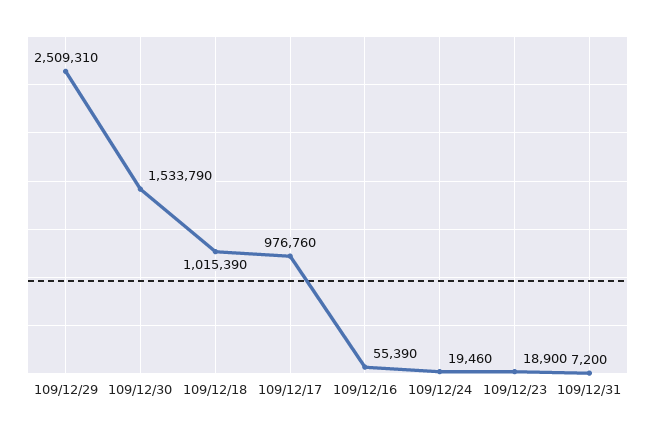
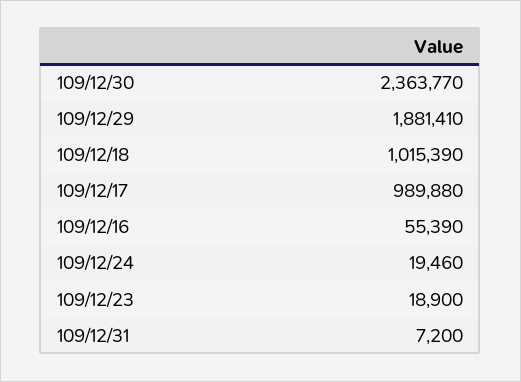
  {
-   "109/12/29": 2509310,
+   "109/12/29": 1881410,
-   "109/12/30": 1533790,
+   "109/12/30": 2363770,
    "109/12/18": 1015390,
-   "109/12/17": 976760,
+   "109/12/17": 989880,
    "109/12/16": 55390,
    "109/12/24": 19460,
    "109/12/23": 18900,
    "109/12/31": 7200
  }

